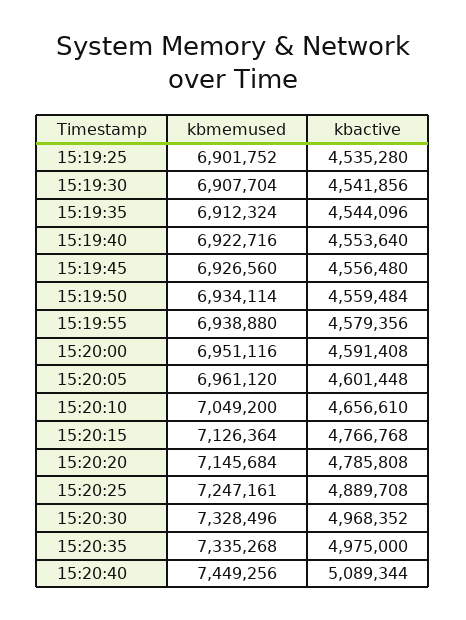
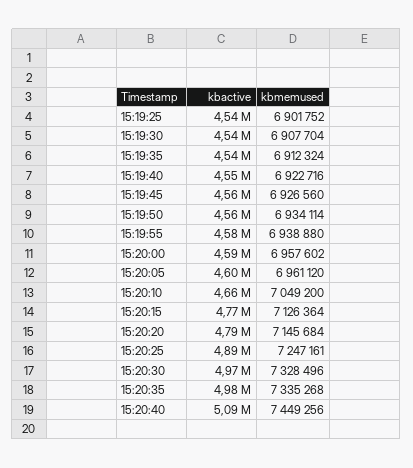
  {
    "kbmemused": {
      "15:19:25": 6901752,
      "15:19:30": 6907704,
      "15:19:35": 6912324,
      "15:19:40": 6922716,
      "15:19:45": 6926560,
      "15:19:50": 6934114,
      "15:19:55": 6938880,
-     "15:20:00": 6951116,
+     "15:20:00": 6957602,
      "15:20:05": 6961120,
      "15:20:10": 7049200,
      "15:20:15": 7126364,
      "15:20:20": 7145684,
      "15:20:25": 7247161,
      "15:20:30": 7328496,
      "15:20:35": 7335268,
      "15:20:40": 7449256
    },
    "kbactive": {
      "15:19:25": 4535280,
      "15:19:30": 4541856,
      "15:19:35": 4544096,
      "15:19:40": 4553640,
      "15:19:45": 4556480,
      "15:19:50": 4559484,
      "15:19:55": 4579356,
      "15:20:00": 4591408,
      "15:20:05": 4601448,
      "15:20:10": 4656610,
      "15:20:15": 4766768,
      "15:20:20": 4785808,
      "15:20:25": 4889708,
      "15:20:30": 4968352,
      "15:20:35": 4975000,
      "15:20:40": 5089344
    }
  }

